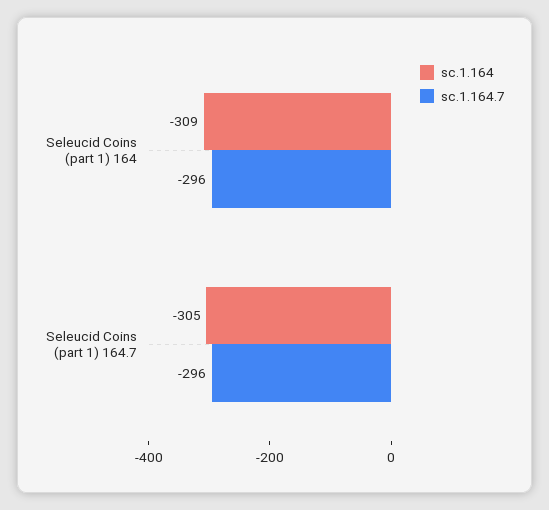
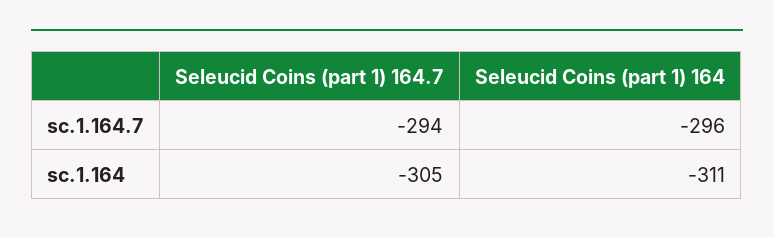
  {
    "sc.1.164": {
-     "Seleucid Coins (part 1) 164": -309,
+     "Seleucid Coins (part 1) 164": -311,
      "Seleucid Coins (part 1) 164.7": -305
    },
    "sc.1.164.7": {
      "Seleucid Coins (part 1) 164": -296,
-     "Seleucid Coins (part 1) 164.7": -296
+     "Seleucid Coins (part 1) 164.7": -294
    }
  }

